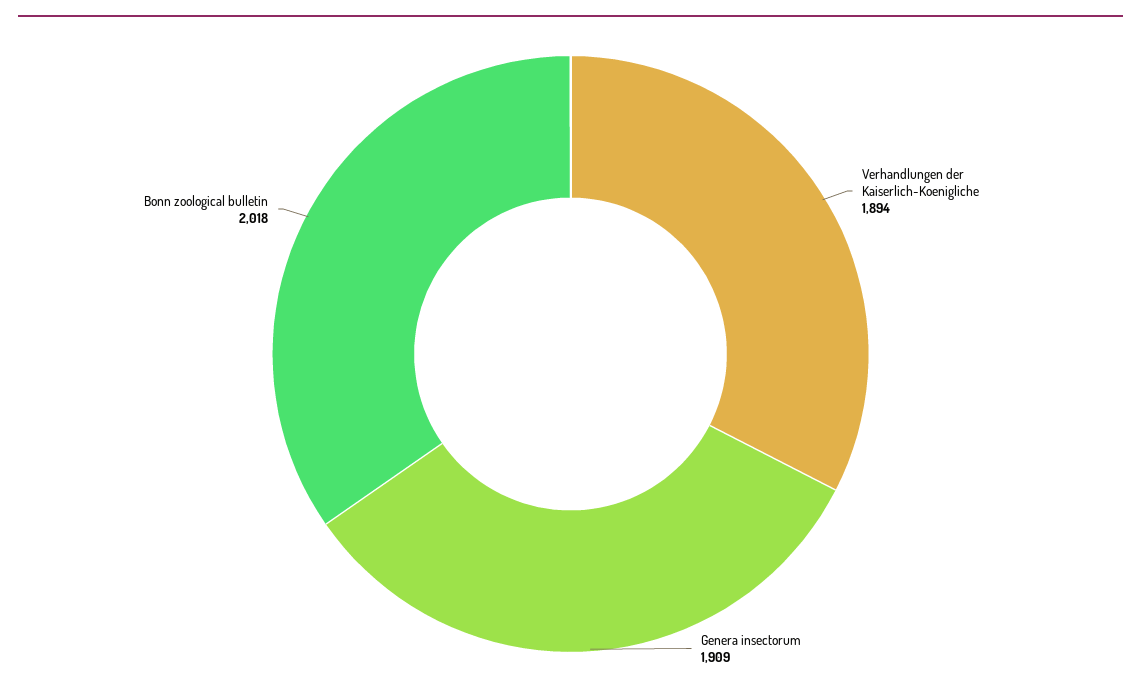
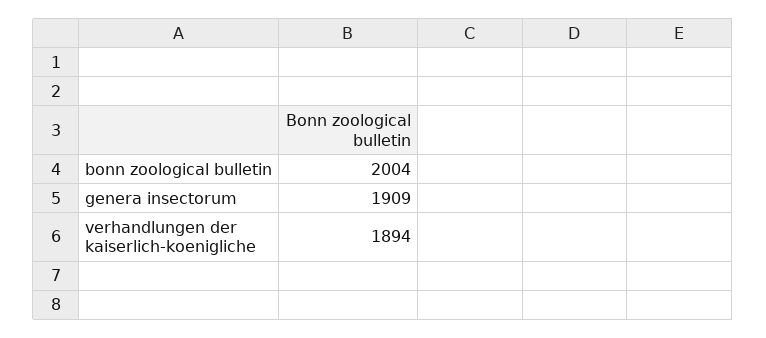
  {
    "Verhandlungen der Kaiserlich-Koenigliche": 1894,
    "Genera insectorum": 1909,
-   "Bonn zoological bulletin": 2018
+   "Bonn zoological bulletin": 2004
  }

